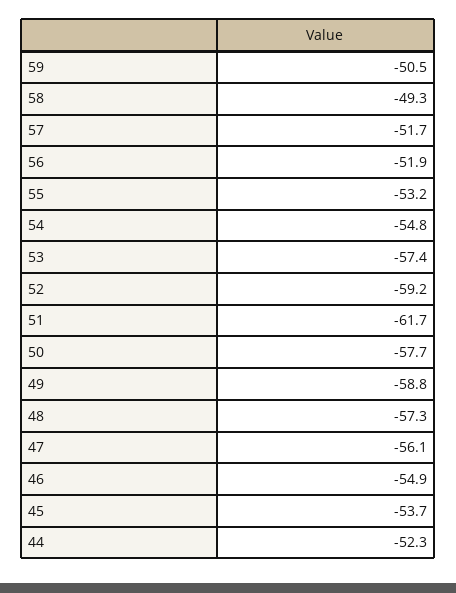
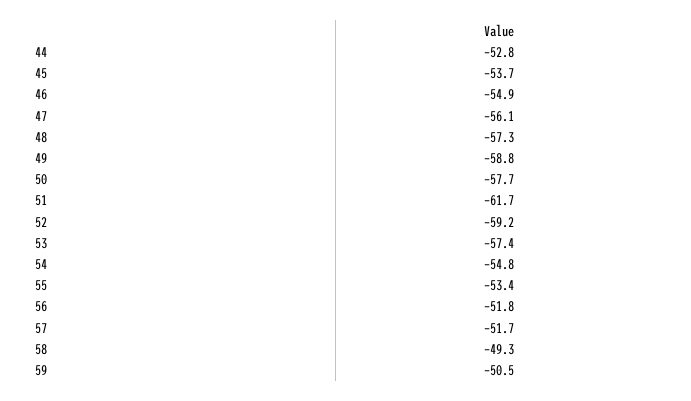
  {
    "59": -50.5,
    "58": -49.3,
    "57": -51.7,
-   "56": -51.9,
+   "56": -51.8,
-   "55": -53.2,
+   "55": -53.4,
    "54": -54.8,
    "53": -57.4,
    "52": -59.2,
    "51": -61.7,
    "50": -57.7,
    "49": -58.8,
    "48": -57.3,
    "47": -56.1,
    "46": -54.9,
    "45": -53.7,
-   "44": -52.3
+   "44": -52.8
  }

